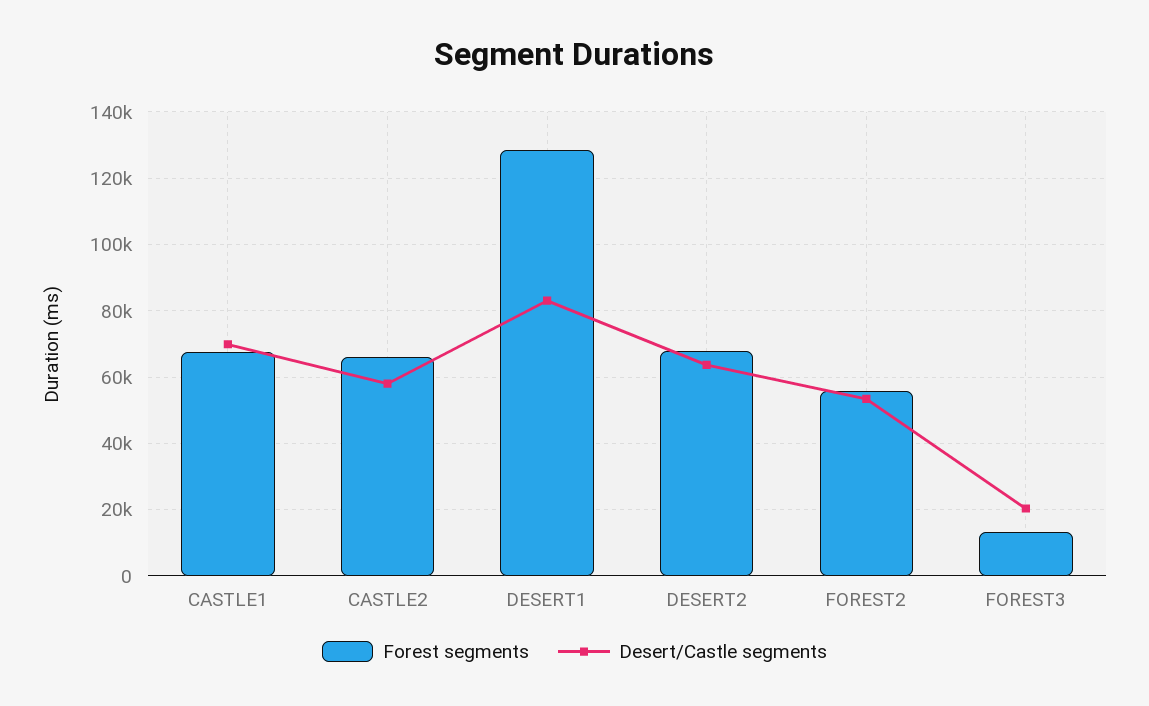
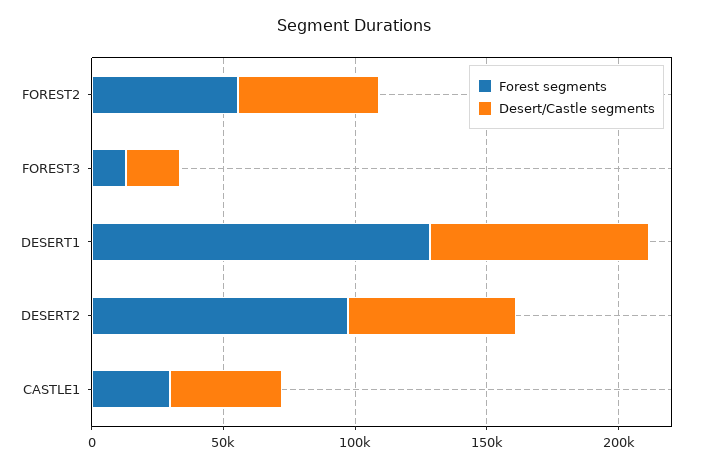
  {
    "Forest segments": {
-     "CASTLE1": 68000,
+     "CASTLE1": 30000,
-     "CASTLE2": 66000,
      "DESERT1": 128000,
-     "DESERT2": 68000,
+     "DESERT2": 100000,
      "FOREST2": 56000,
      "FOREST3": 14000
    },
    "Desert/Castle segments": {
-     "CASTLE1": 70000,
+     "CASTLE1": 40000,
-     "CASTLE2": 58000,
      "DESERT1": 84000,
      "DESERT2": 64000,
      "FOREST2": 54000,
      "FOREST3": 20000
    }
  }

